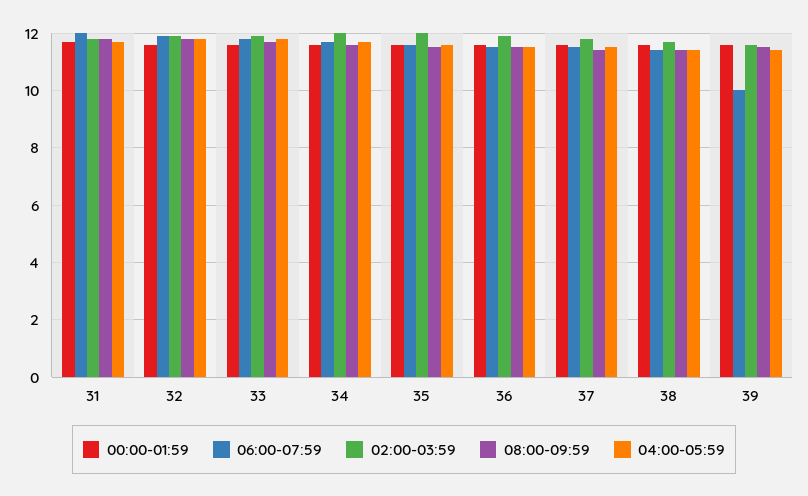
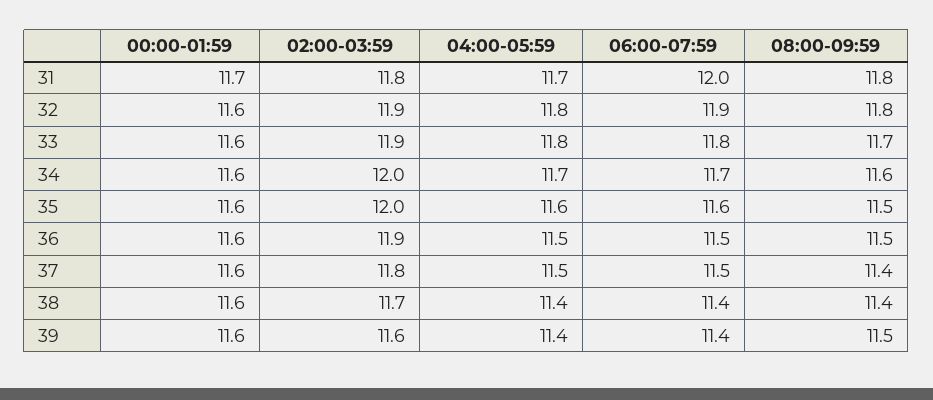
  {
    "00:00-01:59": {
      "31": 11.7,
      "32": 11.6,
      "33": 11.6,
      "34": 11.6,
      "35": 11.6,
      "36": 11.6,
      "37": 11.6,
      "38": 11.6,
      "39": 11.6
    },
    "06:00-07:59": {
      "31": 12,
      "32": 11.9,
      "33": 11.8,
      "34": 11.7,
      "35": 11.6,
      "36": 11.5,
      "37": 11.5,
      "38": 11.4,
-     "39": 10
+     "39": 11.4
    },
    "02:00-03:59": {
      "31": 11.8,
      "32": 11.9,
      "33": 11.9,
      "34": 12,
      "35": 12,
      "36": 11.9,
      "37": 11.8,
      "38": 11.7,
      "39": 11.6
    },
    "08:00-09:59": {
      "31": 11.8,
      "32": 11.8,
      "33": 11.7,
      "34": 11.6,
      "35": 11.5,
      "36": 11.5,
      "37": 11.4,
      "38": 11.4,
      "39": 11.5
    },
    "04:00-05:59": {
      "31": 11.7,
      "32": 11.8,
      "33": 11.8,
      "34": 11.7,
      "35": 11.6,
      "36": 11.5,
      "37": 11.5,
      "38": 11.4,
      "39": 11.4
    }
  }

